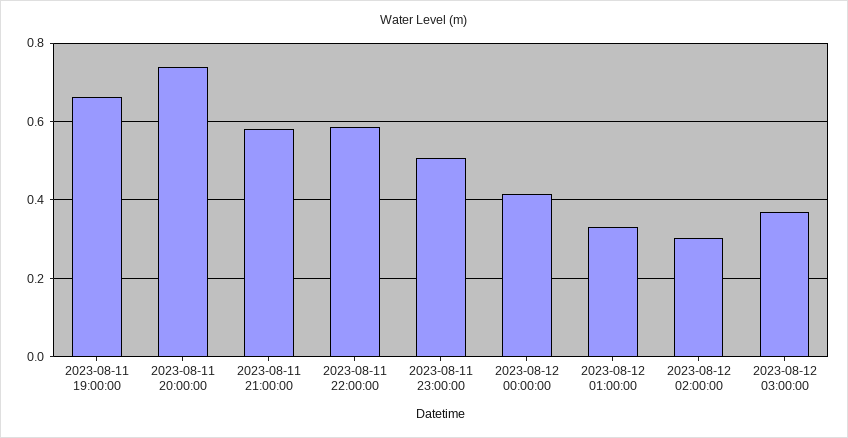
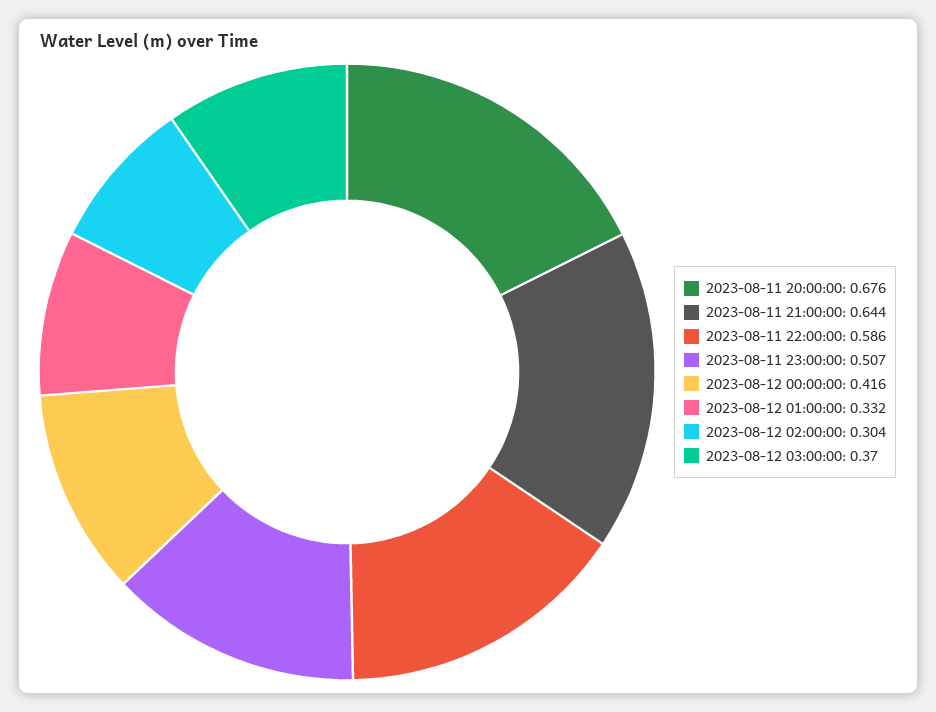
  {
-   "2023-08-11 19:00:00": 0.66,
-   "2023-08-11 20:00:00": 0.74,
+   "2023-08-11 20:00:00": 0.676,
-   "2023-08-11 21:00:00": 0.58,
+   "2023-08-11 21:00:00": 0.644,
    "2023-08-11 22:00:00": 0.586,
    "2023-08-11 23:00:00": 0.507,
    "2023-08-12 00:00:00": 0.416,
    "2023-08-12 01:00:00": 0.332,
    "2023-08-12 02:00:00": 0.304,
    "2023-08-12 03:00:00": 0.37
  }

